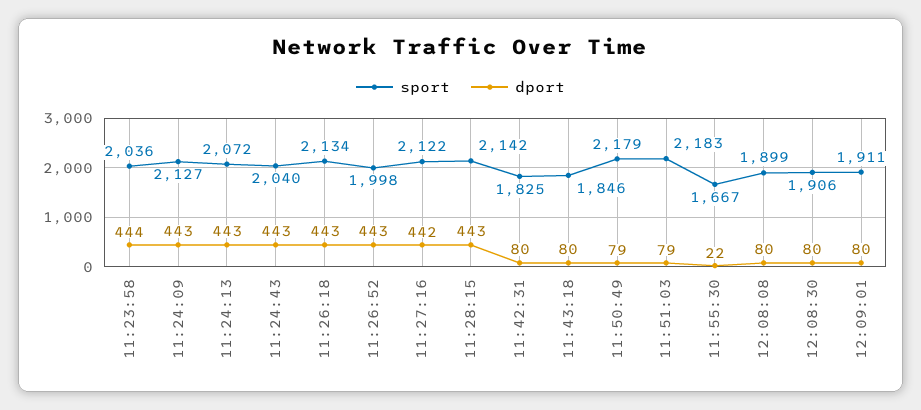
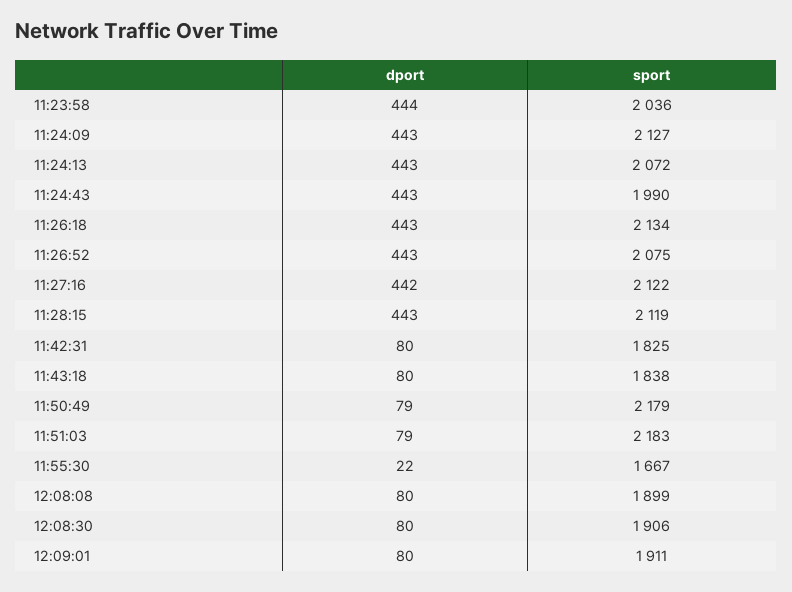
  {
    "sport": {
      "11:23:58": 2036,
      "11:24:09": 2127,
      "11:24:13": 2072,
-     "11:24:43": 2040,
+     "11:24:43": 1990,
      "11:26:18": 2134,
-     "11:26:52": 1998,
+     "11:26:52": 2075,
      "11:27:16": 2122,
-     "11:28:15": 2142,
+     "11:28:15": 2119,
      "11:42:31": 1825,
-     "11:43:18": 1846,
+     "11:43:18": 1838,
      "11:50:49": 2179,
      "11:51:03": 2183,
      "11:55:30": 1667,
      "12:08:08": 1899,
      "12:08:30": 1906,
      "12:09:01": 1911
    },
    "dport": {
      "11:23:58": 444,
      "11:24:09": 443,
      "11:24:13": 443,
      "11:24:43": 443,
      "11:26:18": 443,
      "11:26:52": 443,
      "11:27:16": 442,
      "11:28:15": 443,
      "11:42:31": 80,
      "11:43:18": 80,
      "11:50:49": 79,
      "11:51:03": 79,
      "11:55:30": 22,
      "12:08:08": 80,
      "12:08:30": 80,
      "12:09:01": 80
    }
  }

